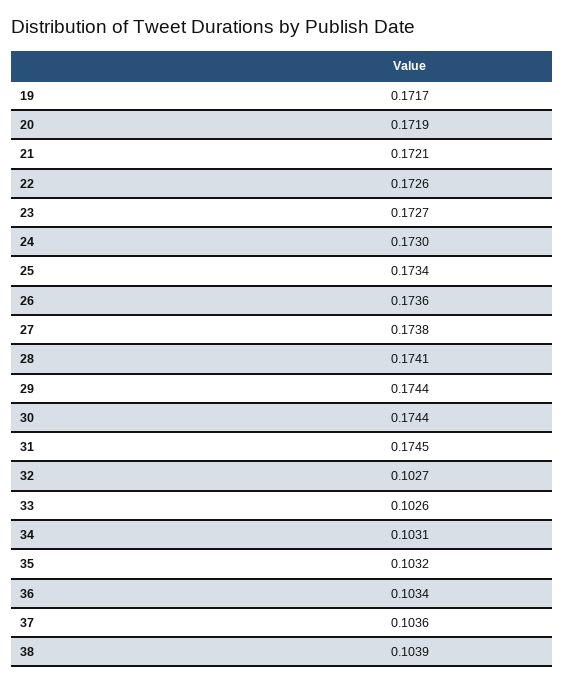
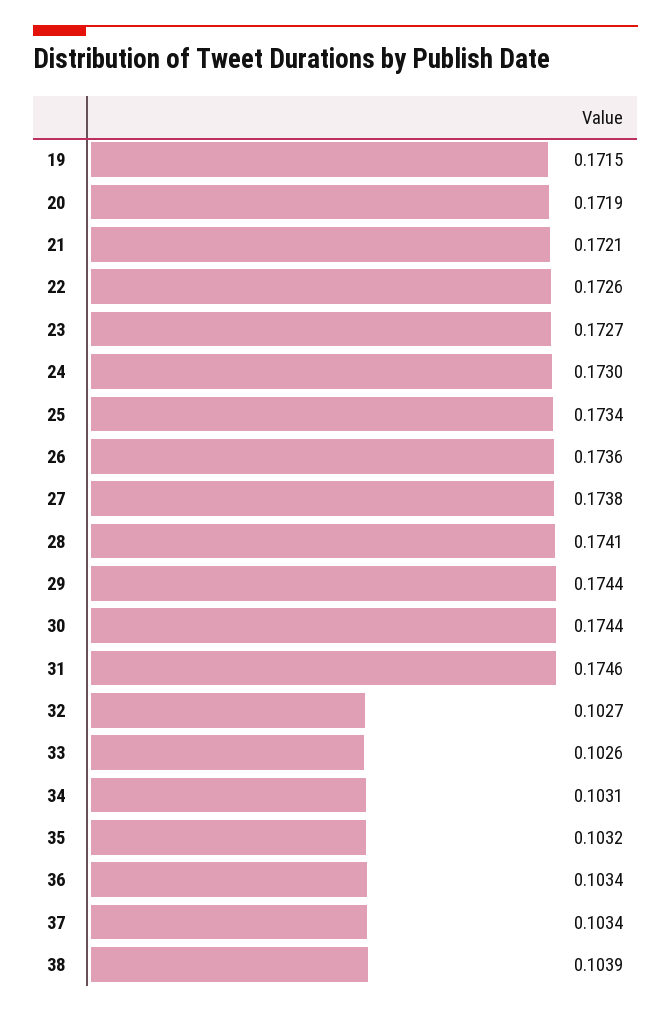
  {
-   "19": 0.1717,
+   "19": 0.1715,
    "20": 0.1719,
    "21": 0.1721,
    "22": 0.1726,
    "23": 0.1727,
    "24": 0.173,
    "25": 0.1734,
    "26": 0.1736,
    "27": 0.1738,
    "28": 0.1741,
    "29": 0.1744,
    "30": 0.1744,
-   "31": 0.1745,
+   "31": 0.1746,
    "32": 0.1027,
    "33": 0.1026,
    "34": 0.1031,
    "35": 0.1032,
    "36": 0.1034,
-   "37": 0.1036,
+   "37": 0.1034,
    "38": 0.1039
  }

